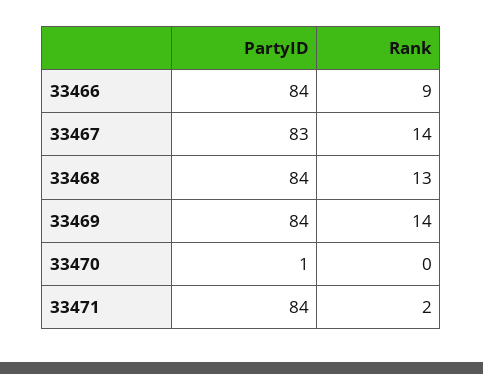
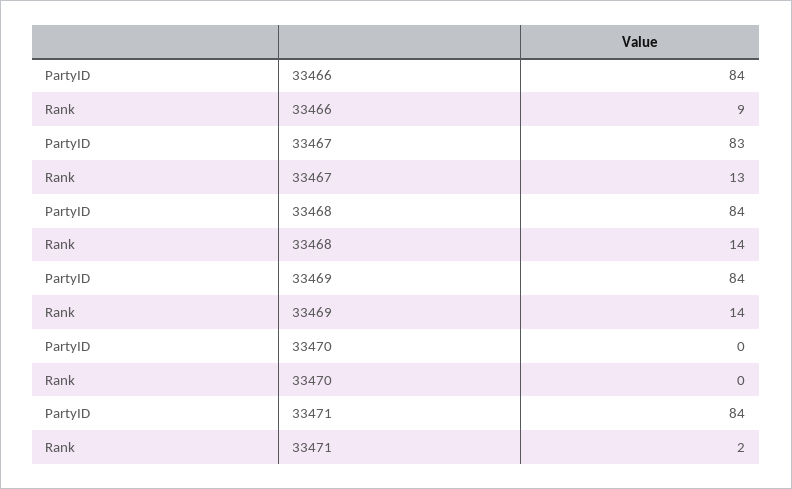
  {
    "PartyID": {
      "33466": 84,
      "33467": 83,
      "33468": 84,
      "33469": 84,
-     "33470": 1,
+     "33470": 0,
      "33471": 84
    },
    "Rank": {
      "33466": 9,
-     "33467": 14,
+     "33467": 13,
-     "33468": 13,
+     "33468": 14,
      "33469": 14,
      "33470": 0,
      "33471": 2
    }
  }

